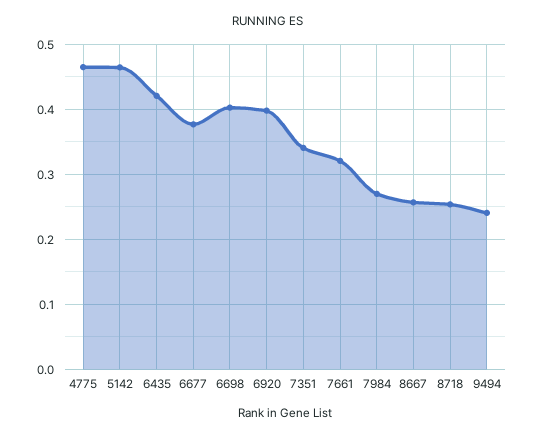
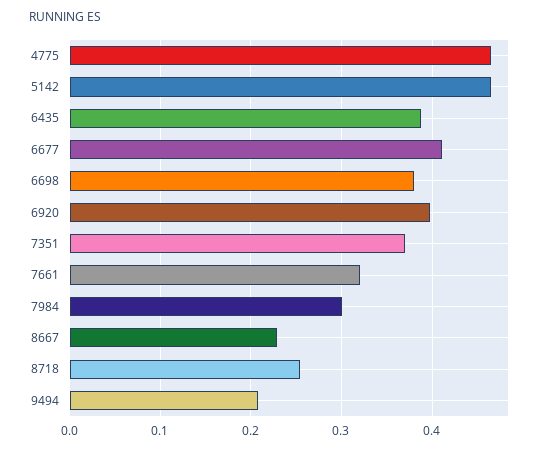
  {
    "4775": 0.47,
    "5142": 0.46,
-   "6435": 0.42,
+   "6435": 0.39,
-   "6677": 0.38,
+   "6677": 0.41,
-   "6698": 0.4,
+   "6698": 0.38,
    "6920": 0.4,
-   "7351": 0.34,
+   "7351": 0.37,
    "7661": 0.32,
-   "7984": 0.27,
+   "7984": 0.3,
-   "8667": 0.26,
+   "8667": 0.23,
    "8718": 0.25,
-   "9494": 0.24
+   "9494": 0.21
  }

